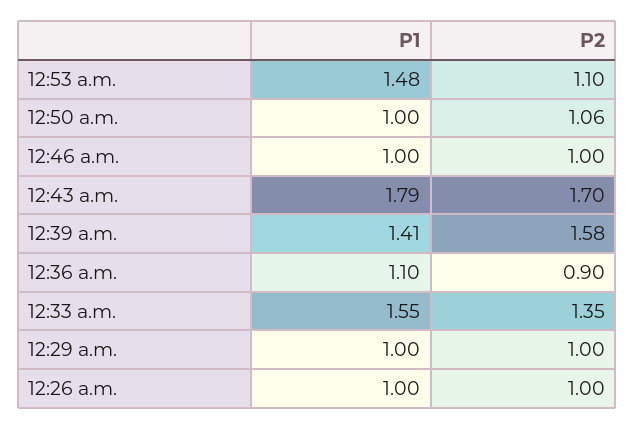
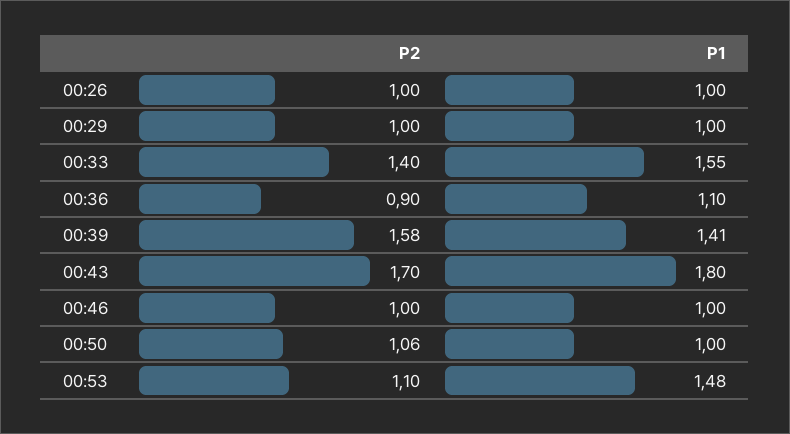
  {
    "P1": {
      "12:53 a.m.": 1.48,
      "12:50 a.m.": 1,
      "12:46 a.m.": 1,
-     "12:43 a.m.": 1.79,
+     "12:43 a.m.": 1.8,
      "12:39 a.m.": 1.41,
      "12:36 a.m.": 1.1,
      "12:33 a.m.": 1.55,
      "12:29 a.m.": 1,
      "12:26 a.m.": 1
    },
    "P2": {
      "12:53 a.m.": 1.1,
      "12:50 a.m.": 1.06,
      "12:46 a.m.": 1,
      "12:43 a.m.": 1.7,
      "12:39 a.m.": 1.58,
      "12:36 a.m.": 0.9,
-     "12:33 a.m.": 1.35,
+     "12:33 a.m.": 1.4,
      "12:29 a.m.": 1,
      "12:26 a.m.": 1
    }
  }

